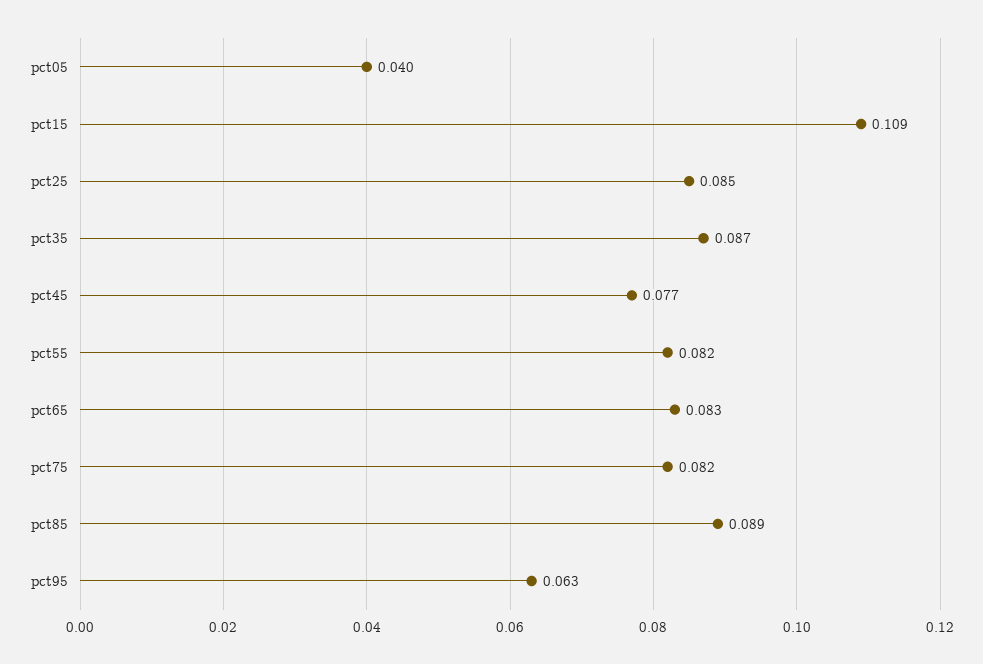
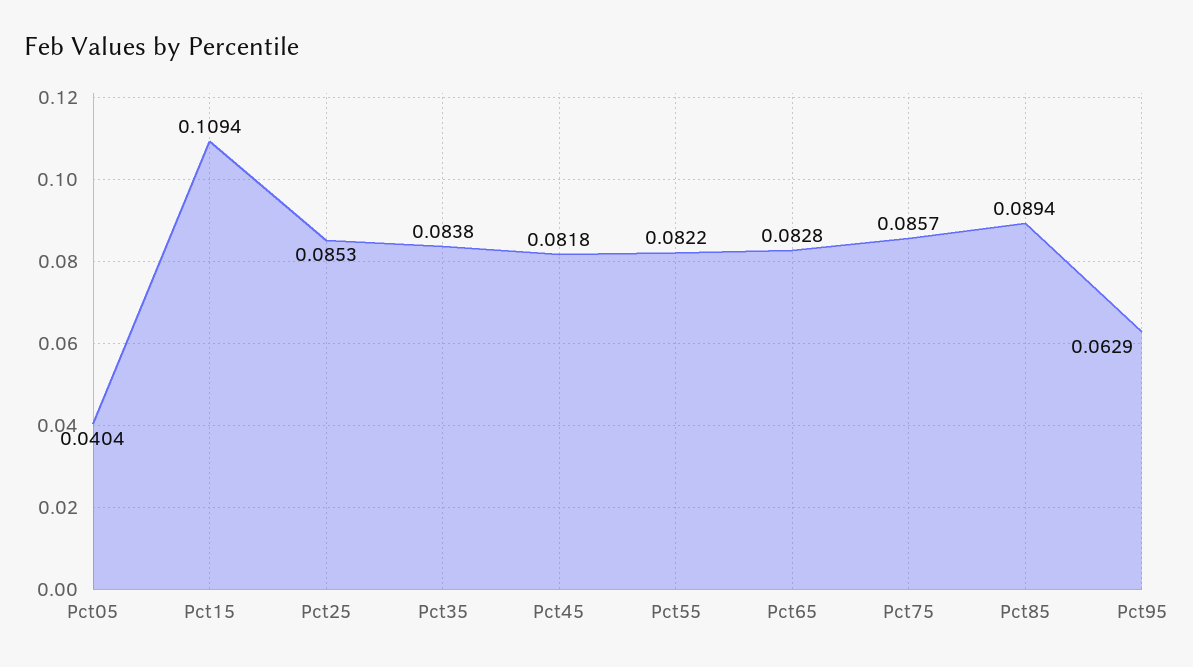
  {
    "pct05": 0.0404,
    "pct15": 0.1094,
    "pct25": 0.0853,
-   "pct35": 0.087,
+   "pct35": 0.0838,
-   "pct45": 0.077,
+   "pct45": 0.0818,
    "pct55": 0.0822,
    "pct65": 0.0828,
-   "pct75": 0.082,
+   "pct75": 0.0857,
    "pct85": 0.0894,
    "pct95": 0.0629
  }

